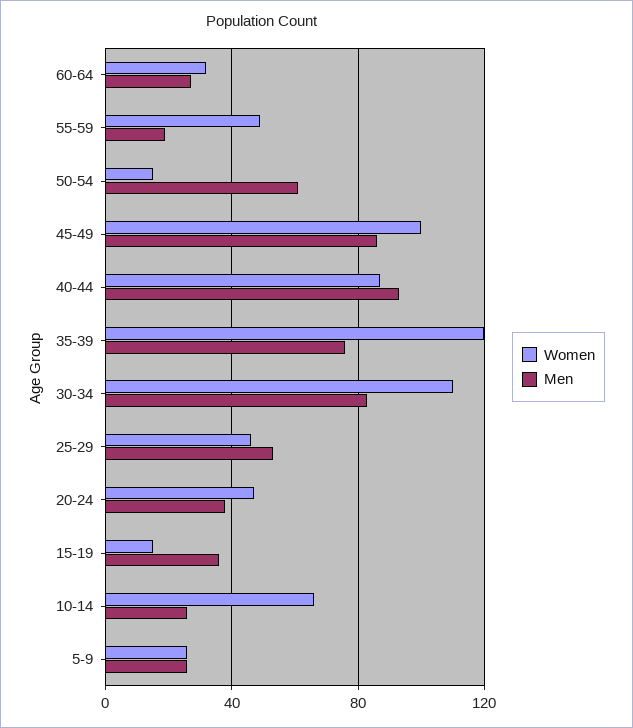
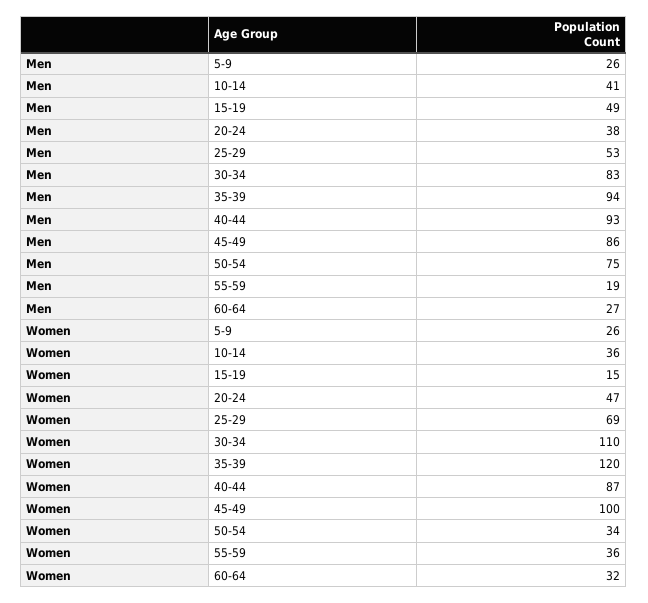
  {
    "Women": {
      "60-64": 32,
-     "55-59": 50,
+     "55-59": 36,
-     "50-54": 15,
+     "50-54": 34,
      "45-49": 100,
      "40-44": 87,
      "35-39": 120,
      "30-34": 110,
-     "25-29": 45,
+     "25-29": 69,
      "20-24": 47,
      "15-19": 15,
-     "10-14": 65,
+     "10-14": 36,
      "5-9": 26
    },
    "Men": {
      "60-64": 27,
      "55-59": 19,
-     "50-54": 60,
+     "50-54": 75,
      "45-49": 86,
      "40-44": 93,
-     "35-39": 75,
+     "35-39": 94,
      "30-34": 83,
      "25-29": 53,
      "20-24": 38,
-     "15-19": 35,
+     "15-19": 49,
-     "10-14": 25,
+     "10-14": 41,
      "5-9": 26
    }
  }

